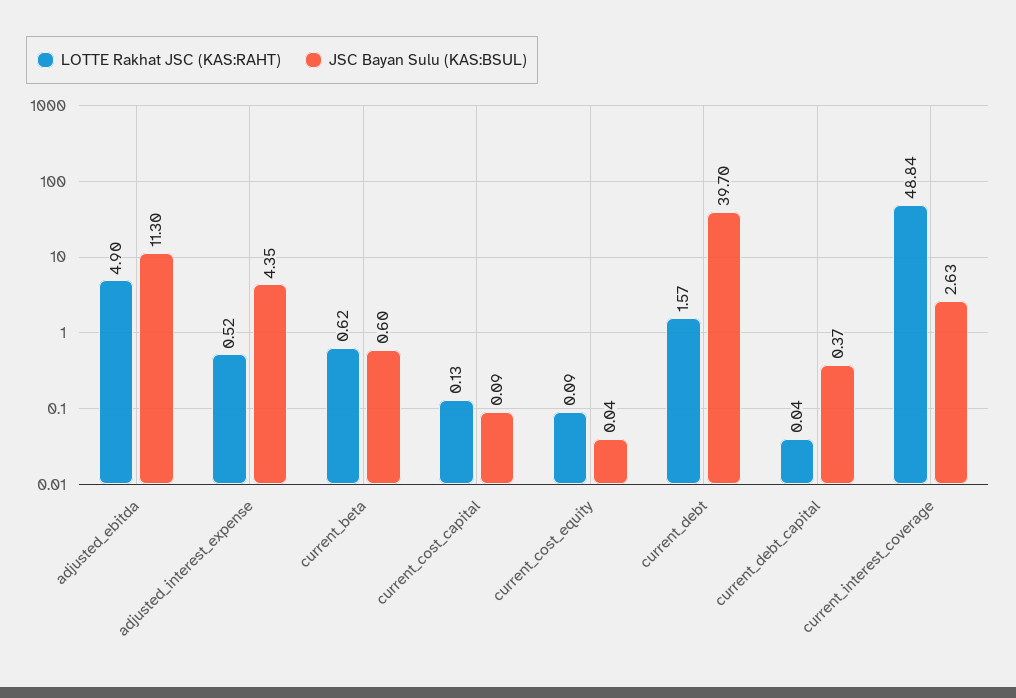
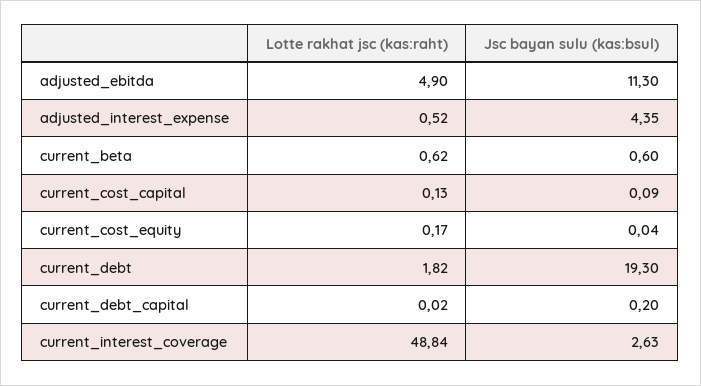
  {
    "LOTTE Rakhat JSC (KAS:RAHT)": {
      "adjusted_ebitda": 4.9,
      "adjusted_interest_expense": 0.52,
      "current_beta": 0.62,
      "current_cost_capital": 0.13,
-     "current_cost_equity": 0.09,
+     "current_cost_equity": 0.17,
-     "current_debt": 1.57,
+     "current_debt": 1.82,
-     "current_debt_capital": 0.04,
+     "current_debt_capital": 0.02,
      "current_interest_coverage": 48.84
    },
    "JSC Bayan Sulu (KAS:BSUL)": {
      "adjusted_ebitda": 11.3,
      "adjusted_interest_expense": 4.35,
      "current_beta": 0.6,
      "current_cost_capital": 0.09,
      "current_cost_equity": 0.04,
-     "current_debt": 39.7,
+     "current_debt": 19.3,
-     "current_debt_capital": 0.37,
+     "current_debt_capital": 0.2,
      "current_interest_coverage": 2.63
    }
  }

